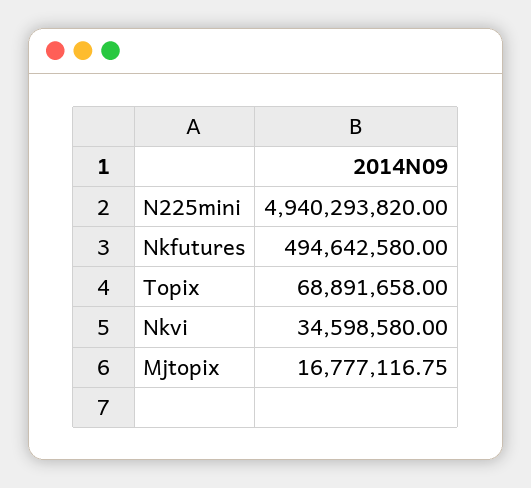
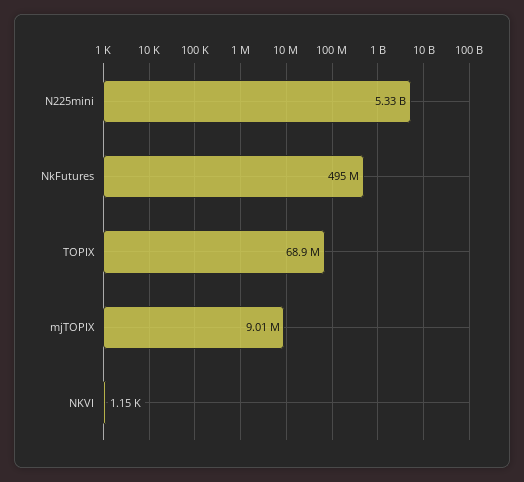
  {
-   "N225mini": 4940293820,
+   "N225mini": 5330000000,
    "Nkfutures": 494642580,
    "Topix": 68891658,
-   "Nkvi": 34598580,
+   "Nkvi": 1150,
-   "Mjtopix": 16777116.75
+   "Mjtopix": 9010000
  }

